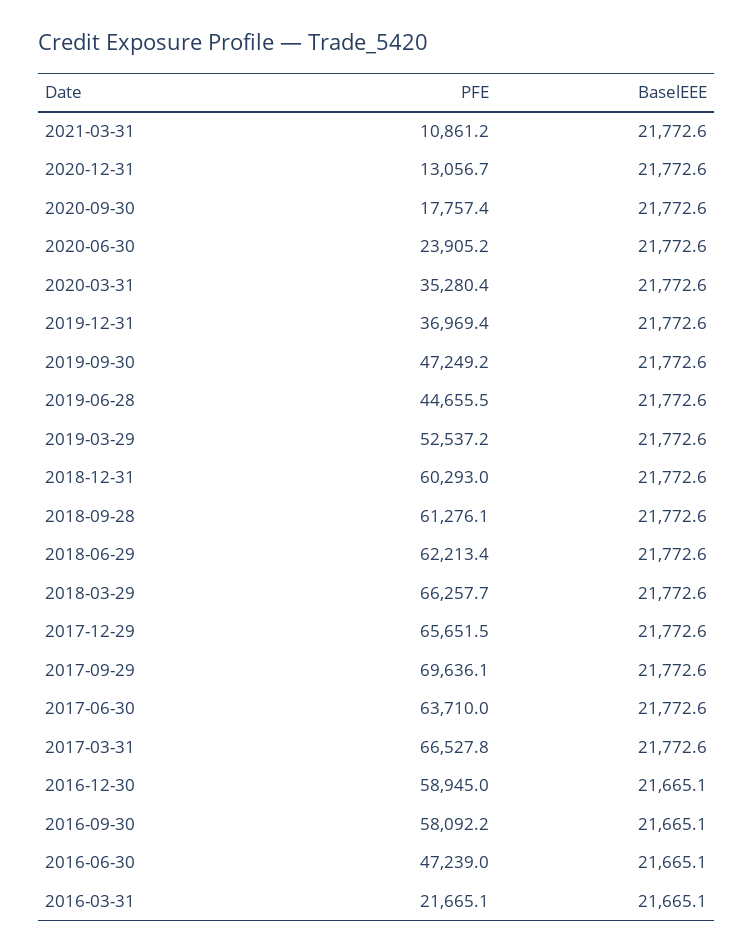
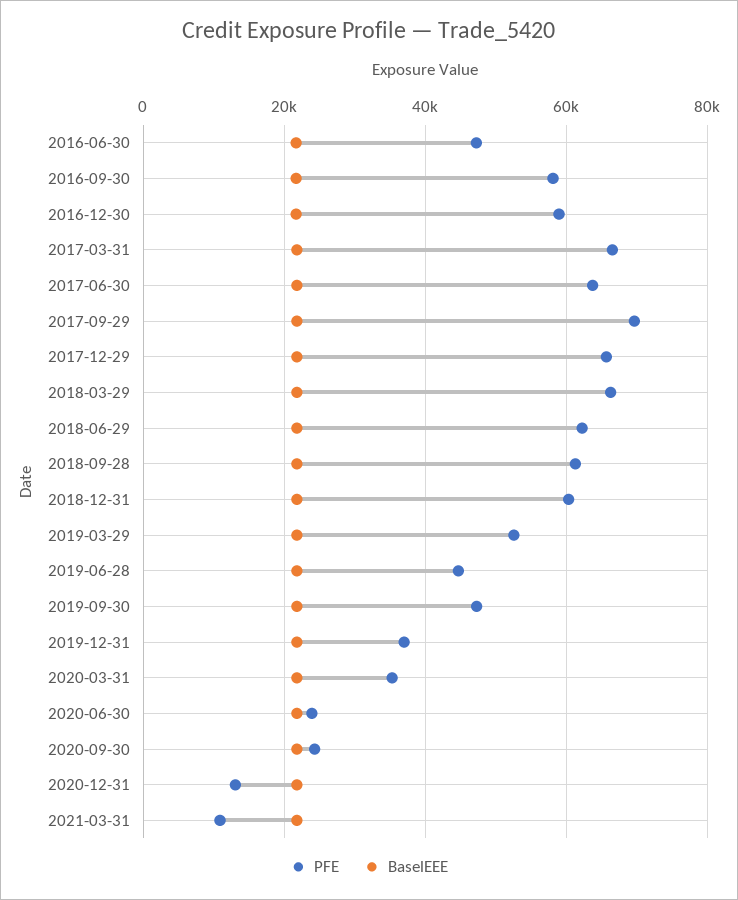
  {
    "PFE": {
      "2021-03-31": 10861.2,
      "2020-12-31": 13056.7,
-     "2020-09-30": 17757.4,
+     "2020-09-30": 24000,
      "2020-06-30": 23905.2,
      "2020-03-31": 35280.4,
      "2019-12-31": 36969.4,
      "2019-09-30": 47249.2,
      "2019-06-28": 44655.5,
      "2019-03-29": 52537.2,
      "2018-12-31": 60293,
      "2018-09-28": 61276.1,
      "2018-06-29": 62213.4,
      "2018-03-29": 66257.7,
      "2017-12-29": 65651.5,
      "2017-09-29": 69636.1,
      "2017-06-30": 63710,
      "2017-03-31": 66527.8,
      "2016-12-30": 58945,
      "2016-09-30": 58092.2,
-     "2016-06-30": 47239,
+     "2016-06-30": 47239
-     "2016-03-31": 21665.1
    },
    "BaselEEE": {
      "2021-03-31": 21772.6,
      "2020-12-31": 21772.6,
      "2020-09-30": 21772.6,
      "2020-06-30": 21772.6,
      "2020-03-31": 21772.6,
      "2019-12-31": 21772.6,
      "2019-09-30": 21772.6,
      "2019-06-28": 21772.6,
      "2019-03-29": 21772.6,
      "2018-12-31": 21772.6,
      "2018-09-28": 21772.6,
      "2018-06-29": 21772.6,
      "2018-03-29": 21772.6,
      "2017-12-29": 21772.6,
      "2017-09-29": 21772.6,
      "2017-06-30": 21772.6,
      "2017-03-31": 21772.6,
      "2016-12-30": 21665.1,
      "2016-09-30": 21665.1,
-     "2016-06-30": 21665.1,
+     "2016-06-30": 21665.1
-     "2016-03-31": 21665.1
    }
  }

